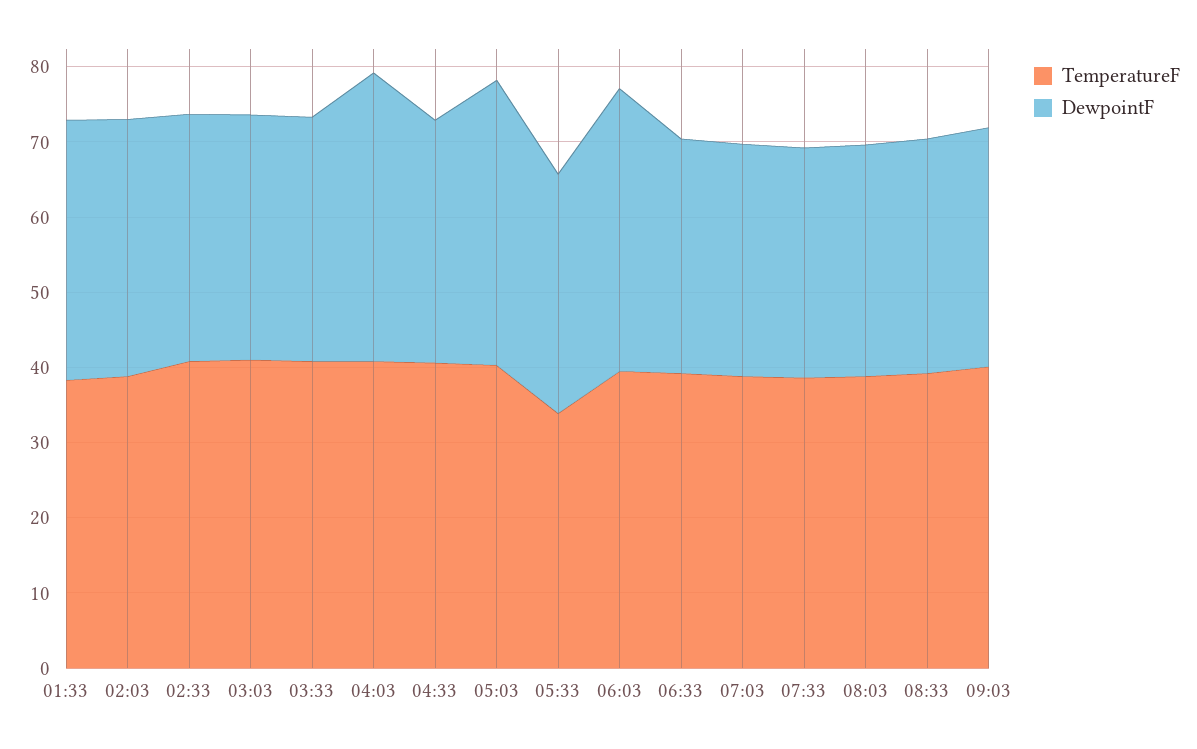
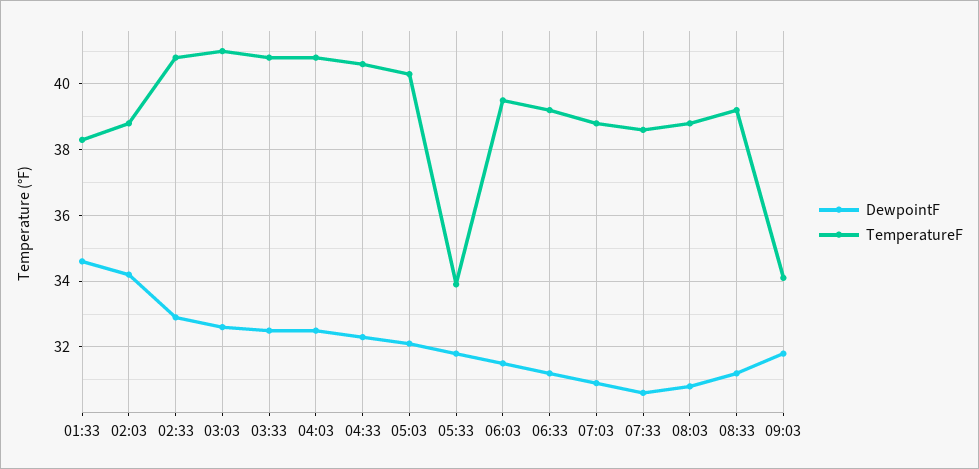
  {
    "TemperatureF": {
      "01:33": 38.5,
      "02:03": 39,
      "02:33": 41,
      "03:03": 41,
      "03:33": 41,
      "04:03": 41,
      "04:33": 40.5,
      "05:03": 40.5,
      "05:33": 34,
      "06:03": 39.5,
      "06:33": 39,
      "07:03": 39,
      "07:33": 38.5,
      "08:03": 39,
      "08:33": 39,
-     "09:03": 40
+     "09:03": 34
    },
    "DewpointF": {
      "01:33": 34.5,
      "02:03": 34,
      "02:33": 33,
      "03:03": 32.5,
      "03:33": 32.5,
-     "04:03": 38,
+     "04:03": 32.5,
      "04:33": 32.5,
-     "05:03": 38,
+     "05:03": 32,
      "05:33": 32,
-     "06:03": 38,
+     "06:03": 31.5,
      "06:33": 31,
      "07:03": 31,
      "07:33": 30.5,
      "08:03": 31,
      "08:33": 31,
      "09:03": 32
    }
  }

